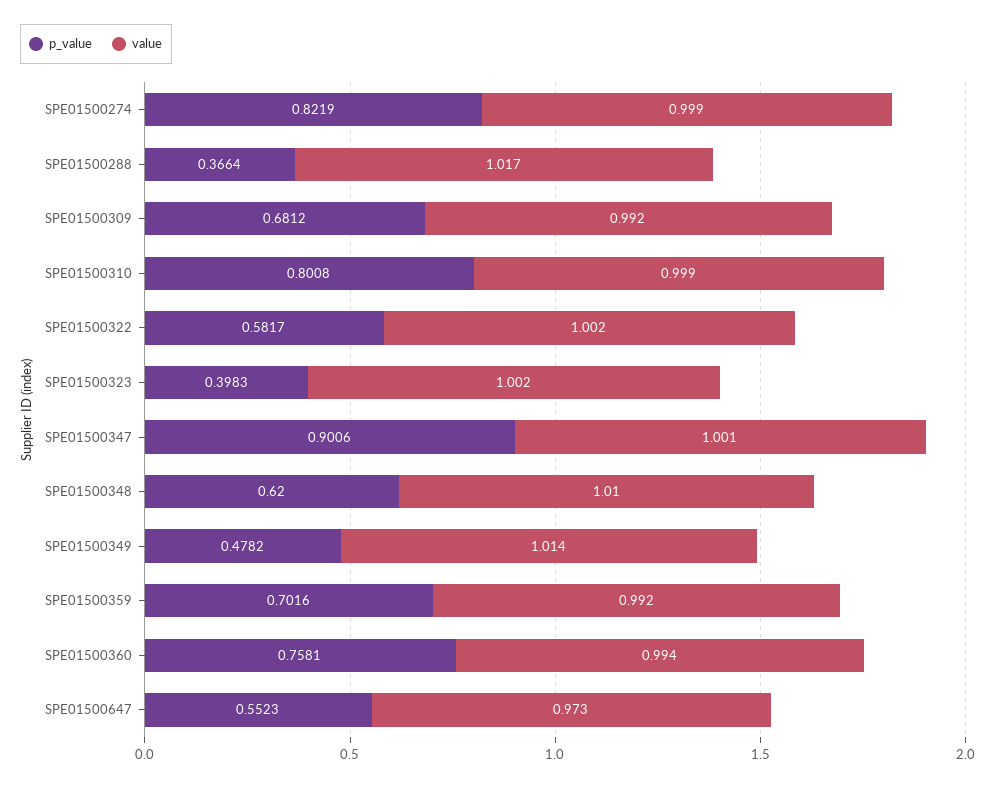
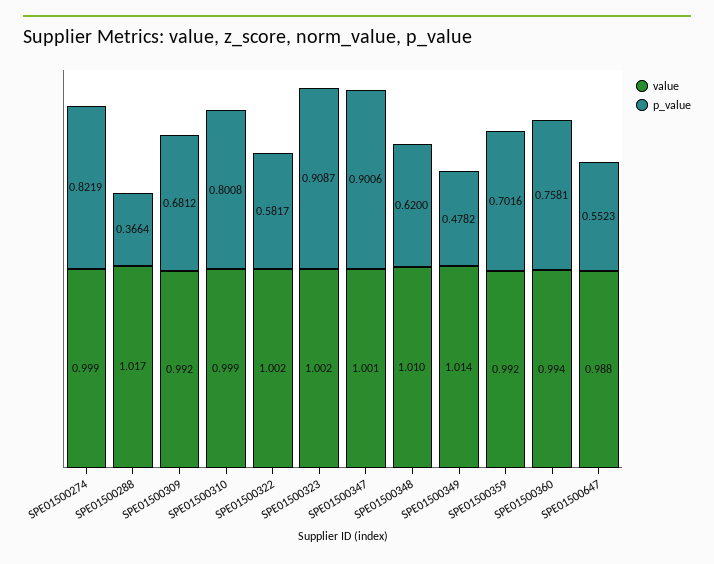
  {
    "p_value": {
      "SPE01500274": 0.8219,
      "SPE01500288": 0.3664,
      "SPE01500309": 0.6812,
      "SPE01500310": 0.8008,
      "SPE01500322": 0.5817,
-     "SPE01500323": 0.3983,
+     "SPE01500323": 0.9087,
      "SPE01500347": 0.9006,
      "SPE01500348": 0.62,
      "SPE01500349": 0.4782,
      "SPE01500359": 0.7016,
      "SPE01500360": 0.7581,
      "SPE01500647": 0.5523
    },
    "value": {
      "SPE01500274": 0.999,
      "SPE01500288": 1.017,
      "SPE01500309": 0.992,
      "SPE01500310": 0.999,
      "SPE01500322": 1.002,
      "SPE01500323": 1.002,
      "SPE01500347": 1.001,
      "SPE01500348": 1.01,
      "SPE01500349": 1.014,
      "SPE01500359": 0.992,
      "SPE01500360": 0.994,
-     "SPE01500647": 0.973
+     "SPE01500647": 0.988
    }
  }

